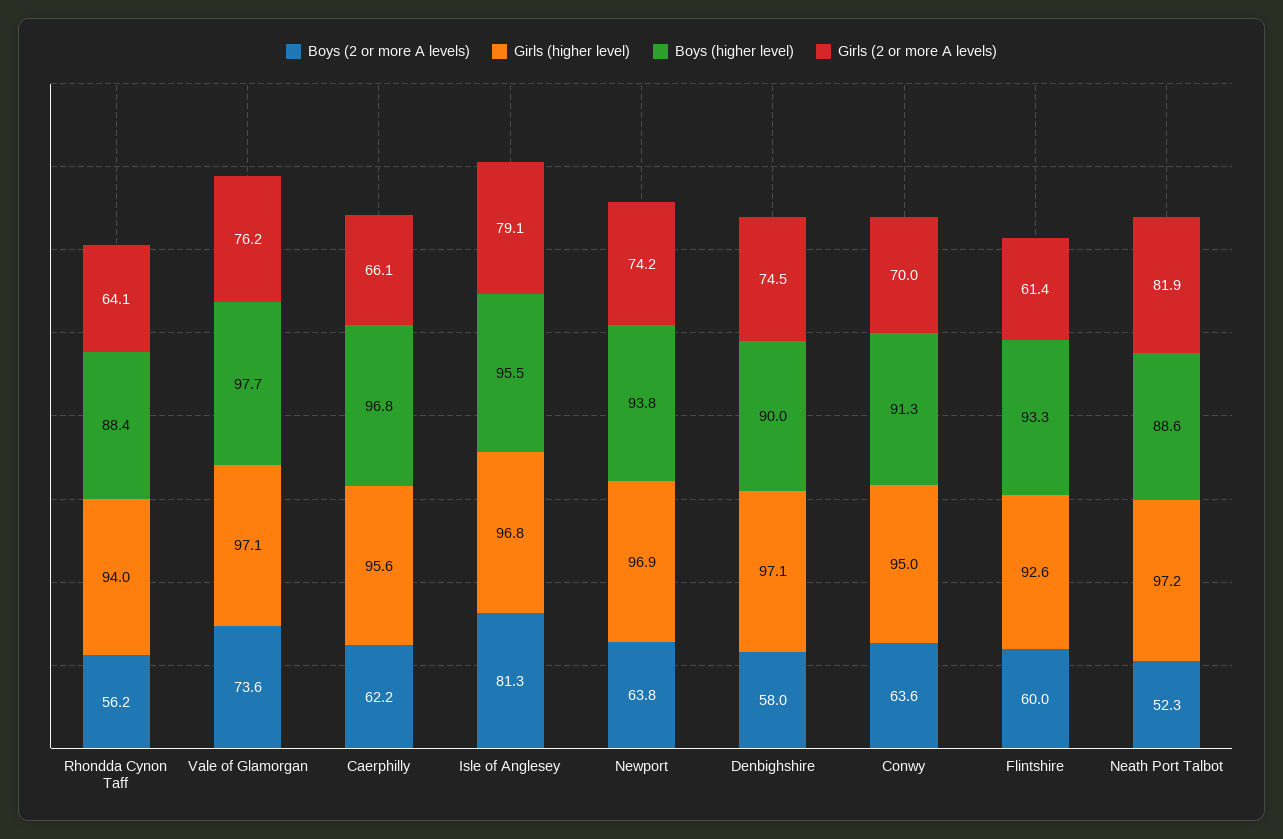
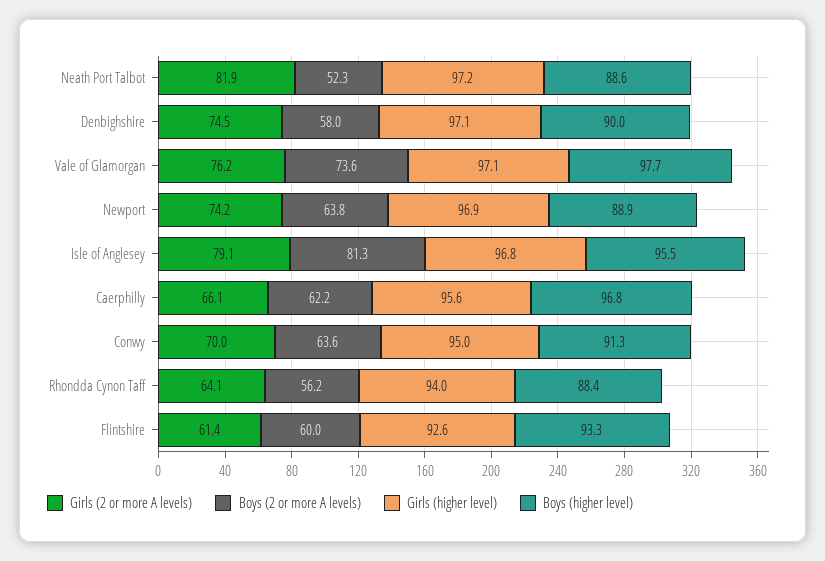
  {
    "Boys (2 or more A levels)": {
      "Rhondda Cynon Taff": 56.2,
      "Vale of Glamorgan": 73.6,
      "Caerphilly": 62.2,
      "Isle of Anglesey": 81.3,
      "Newport": 63.8,
      "Denbighshire": 58,
      "Conwy": 63.6,
      "Flintshire": 60,
      "Neath Port Talbot": 52.3
    },
    "Girls (higher level)": {
      "Rhondda Cynon Taff": 94,
      "Vale of Glamorgan": 97.1,
      "Caerphilly": 95.6,
      "Isle of Anglesey": 96.8,
      "Newport": 96.9,
      "Denbighshire": 97.1,
      "Conwy": 95,
      "Flintshire": 92.6,
      "Neath Port Talbot": 97.2
    },
    "Boys (higher level)": {
      "Rhondda Cynon Taff": 88.4,
      "Vale of Glamorgan": 97.7,
      "Caerphilly": 96.8,
      "Isle of Anglesey": 95.5,
-     "Newport": 93.8,
+     "Newport": 88.9,
      "Denbighshire": 90,
      "Conwy": 91.3,
      "Flintshire": 93.3,
      "Neath Port Talbot": 88.6
    },
    "Girls (2 or more A levels)": {
      "Rhondda Cynon Taff": 64.1,
      "Vale of Glamorgan": 76.2,
      "Caerphilly": 66.1,
      "Isle of Anglesey": 79.1,
      "Newport": 74.2,
      "Denbighshire": 74.5,
      "Conwy": 70,
      "Flintshire": 61.4,
      "Neath Port Talbot": 81.9
    }
  }

